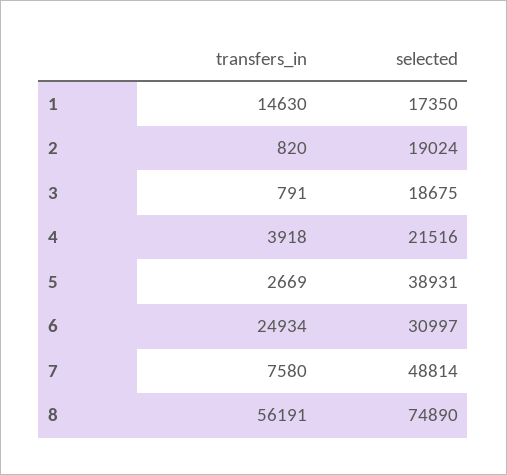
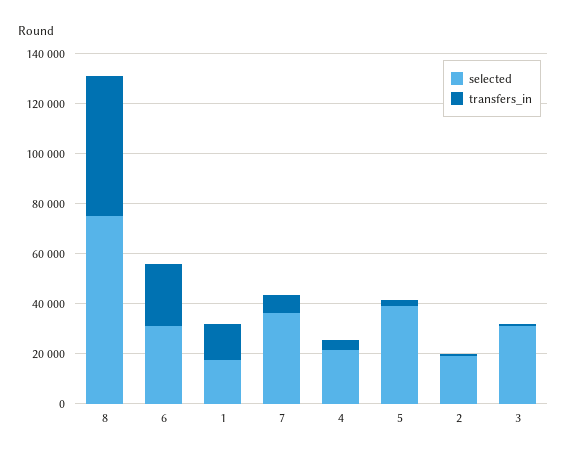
  {
    "transfers_in": {
      "1": 14630,
      "2": 820,
      "3": 791,
      "4": 3918,
      "5": 2669,
      "6": 24934,
      "7": 7580,
      "8": 56191
    },
    "selected": {
      "1": 17350,
      "2": 19024,
-     "3": 18675,
+     "3": 30000,
      "4": 21516,
      "5": 38931,
      "6": 30997,
-     "7": 48814,
+     "7": 35000,
      "8": 74890
    }
  }

